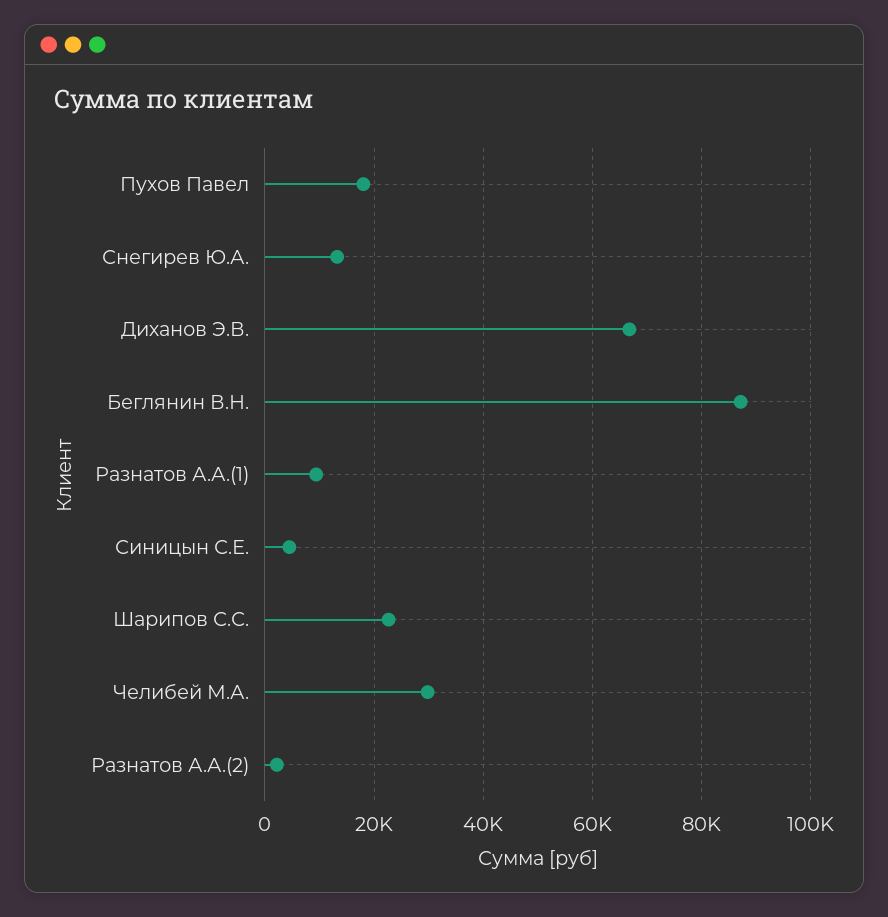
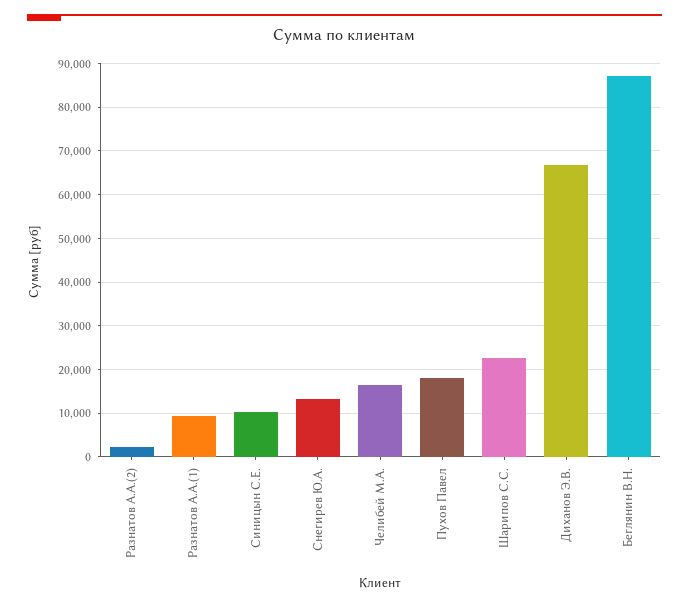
  {
    "Пухов Павел": 18000,
    "Снегирев Ю.А.": 14000,
    "Диханов Э.В.": 66000,
    "Беглянин В.Н.": 88000,
    "Разнатов А.А.(1)": 10000,
-   "Синицын С.Е.": 4000,
+   "Синицын С.Е.": 10000,
    "Шарипов С.С.": 22000,
-   "Челибей М.А.": 30000,
+   "Челибей М.А.": 16000,
    "Разнатов А.А.(2)": 2000
  }

